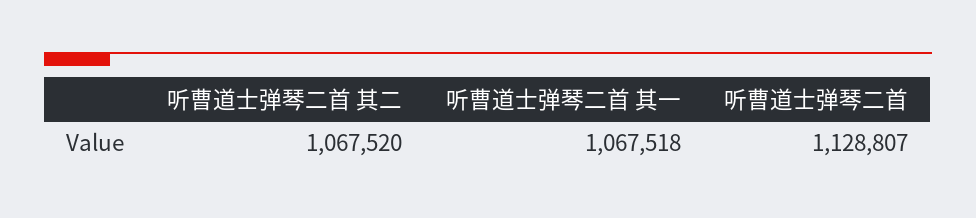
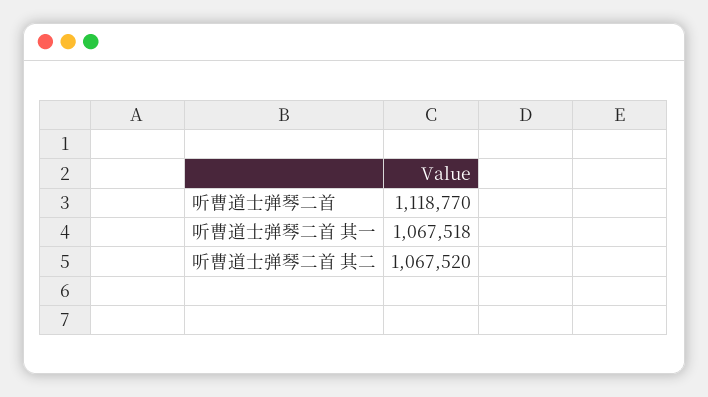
  {
    "听曹道士弹琴二首 其二": 1067520,
    "听曹道士弹琴二首 其一": 1067518,
-   "听曹道士弹琴二首": 1128807
+   "听曹道士弹琴二首": 1118770
  }

